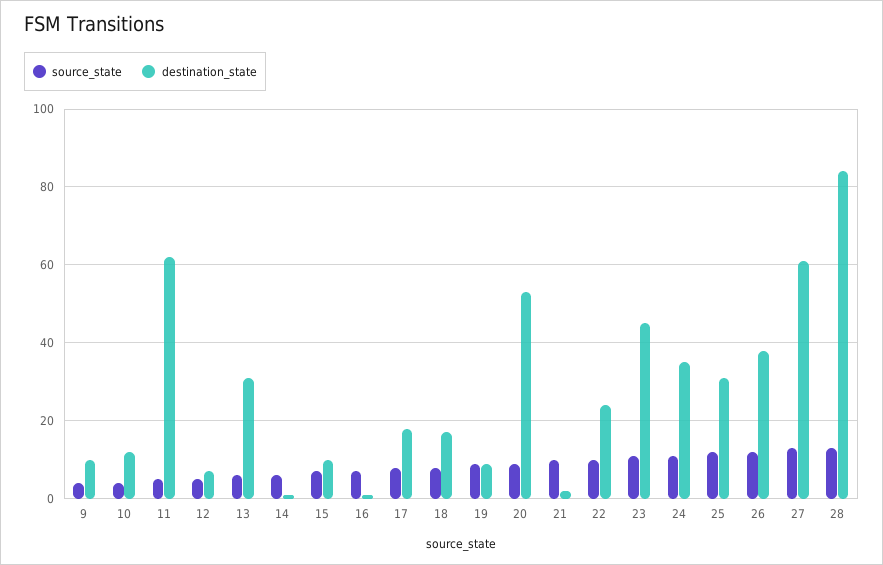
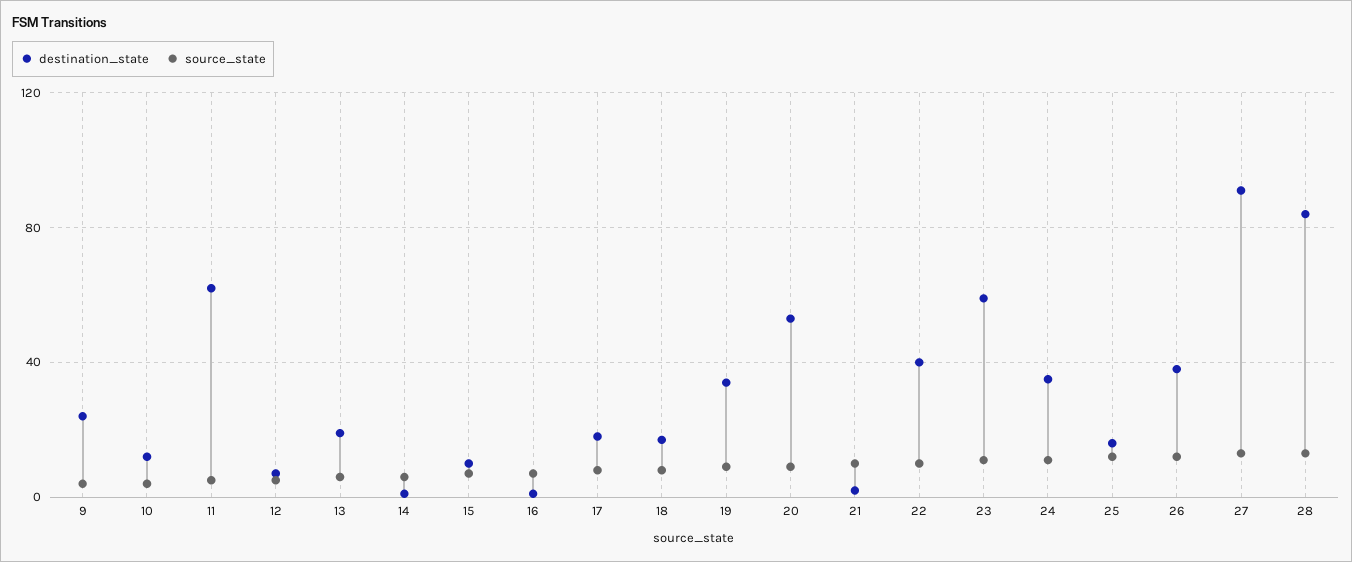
  {
    "source_state": {
      "9": 5,
      "10": 5,
      "11": 5,
      "12": 5,
      "13": 5,
      "14": 5,
      "15": 5,
      "16": 5,
      "17": 10,
      "18": 10,
      "19": 10,
      "20": 10,
      "21": 10,
      "22": 10,
      "23": 10,
      "24": 10,
      "25": 10,
      "26": 10,
      "27": 15,
      "28": 15
    },
    "destination_state": {
-     "9": 10,
+     "9": 25,
      "10": 10,
      "11": 60,
      "12": 5,
-     "13": 30,
+     "13": 20,
      "14": 0,
      "15": 10,
      "16": 0,
      "17": 20,
      "18": 15,
-     "19": 10,
+     "19": 35,
      "20": 55,
      "21": 0,
-     "22": 25,
+     "22": 40,
-     "23": 45,
+     "23": 60,
      "24": 35,
-     "25": 30,
+     "25": 15,
      "26": 40,
-     "27": 60,
+     "27": 90,
      "28": 85
    }
  }

